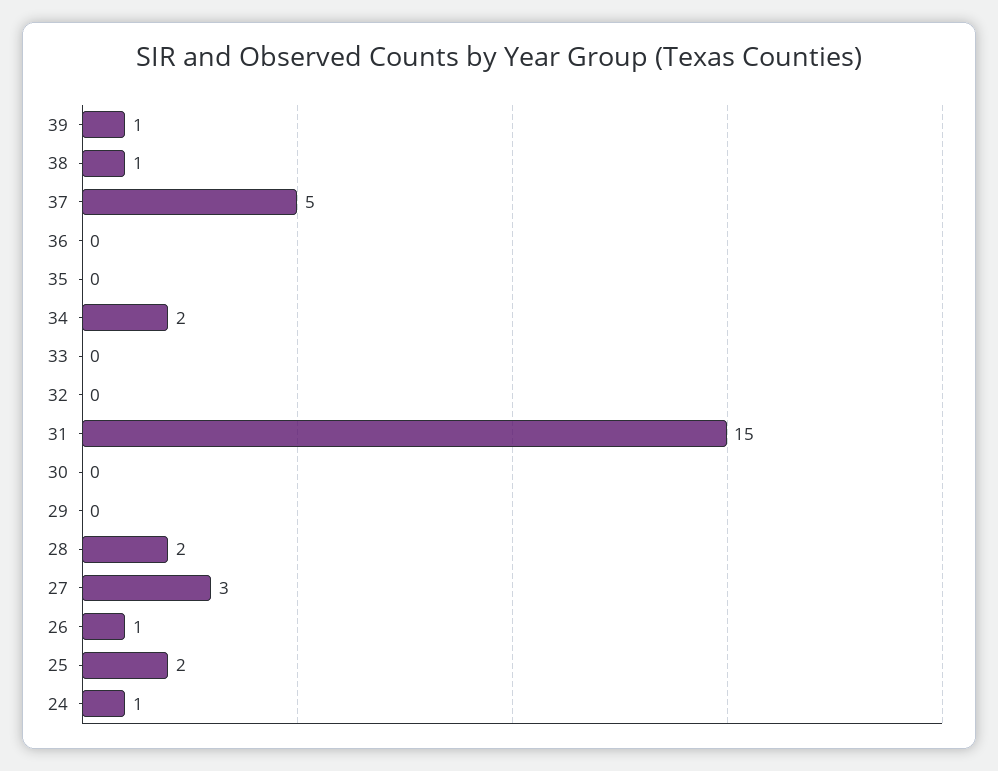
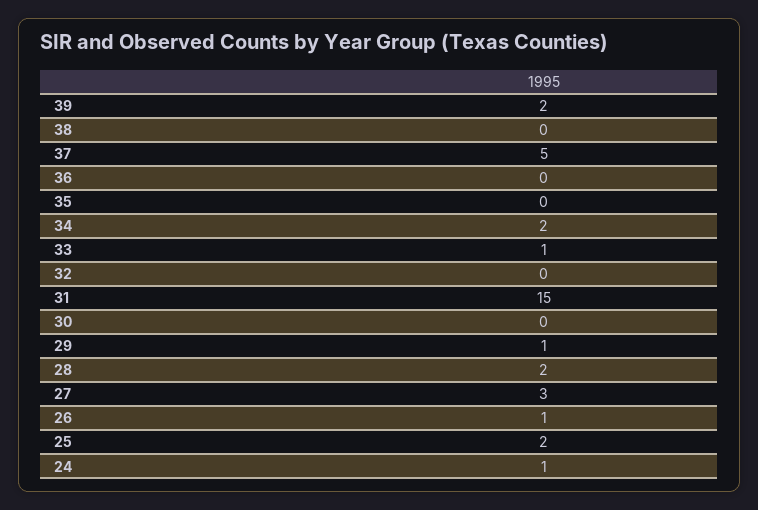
  {
-   "39": 1,
+   "39": 2,
-   "38": 1,
+   "38": 0,
    "37": 5,
    "36": 0,
    "35": 0,
    "34": 2,
-   "33": 0,
+   "33": 1,
    "32": 0,
    "31": 15,
    "30": 0,
-   "29": 0,
+   "29": 1,
    "28": 2,
    "27": 3,
    "26": 1,
    "25": 2,
    "24": 1
  }

